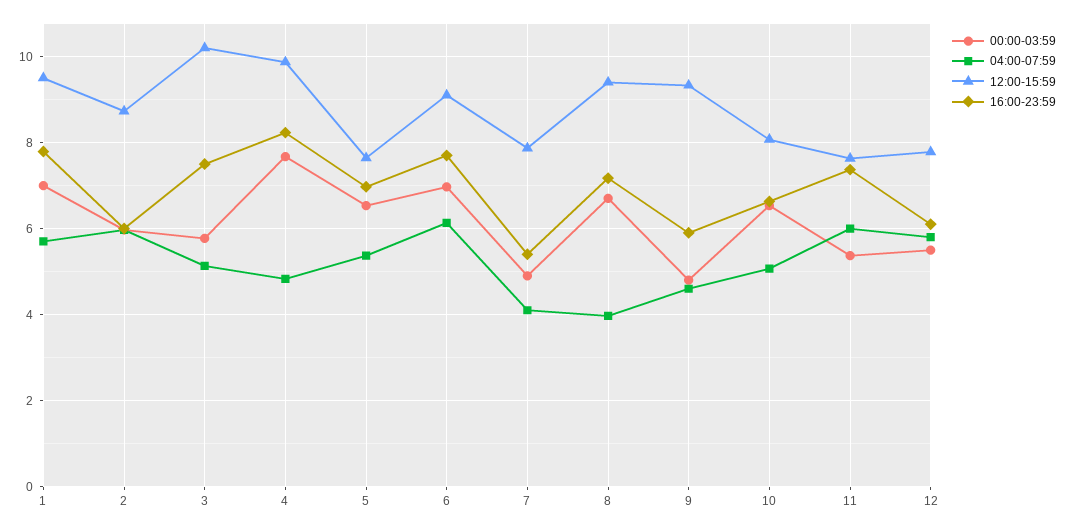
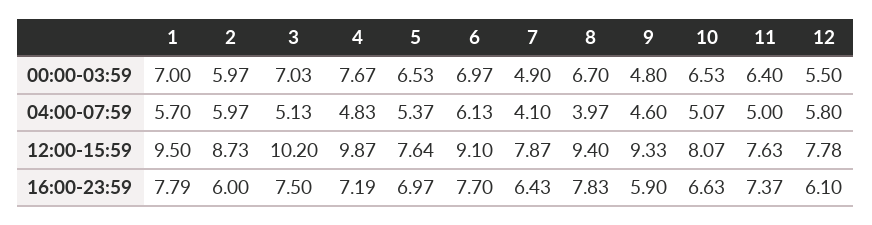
  {
    "00:00-03:59": {
      "1": 7,
      "2": 5.97,
-     "3": 5.8,
+     "3": 7.03,
      "4": 7.67,
      "5": 6.53,
      "6": 6.97,
      "7": 4.9,
      "8": 6.7,
      "9": 4.8,
      "10": 6.53,
-     "11": 5.4,
+     "11": 6.4,
      "12": 5.5
    },
    "04:00-07:59": {
      "1": 5.7,
      "2": 5.97,
      "3": 5.13,
      "4": 4.83,
      "5": 5.37,
      "6": 6.13,
      "7": 4.1,
      "8": 3.97,
      "9": 4.6,
      "10": 5.07,
-     "11": 6,
+     "11": 5,
      "12": 5.8
    },
    "12:00-15:59": {
      "1": 9.5,
      "2": 8.73,
      "3": 10.2,
      "4": 9.87,
      "5": 7.64,
      "6": 9.1,
      "7": 7.87,
      "8": 9.4,
      "9": 9.33,
      "10": 8.07,
      "11": 7.63,
      "12": 7.78
    },
    "16:00-23:59": {
      "1": 7.79,
      "2": 6,
      "3": 7.5,
-     "4": 8.2,
+     "4": 7.19,
      "5": 6.97,
      "6": 7.7,
-     "7": 5.4,
+     "7": 6.43,
-     "8": 7.2,
+     "8": 7.83,
      "9": 5.9,
      "10": 6.63,
      "11": 7.37,
      "12": 6.1
    }
  }

